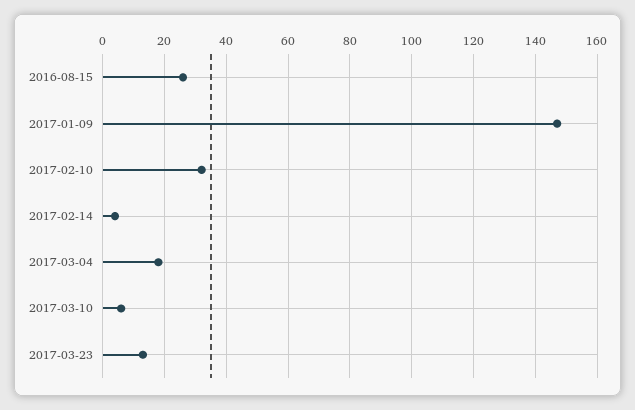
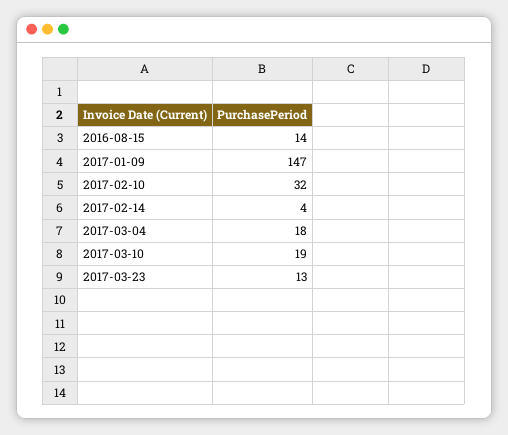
  {
-   "2016-08-15": 25,
+   "2016-08-15": 14,
    "2017-01-09": 147,
    "2017-02-10": 32,
    "2017-02-14": 4,
    "2017-03-04": 18,
-   "2017-03-10": 5,
+   "2017-03-10": 19,
    "2017-03-23": 13
  }

